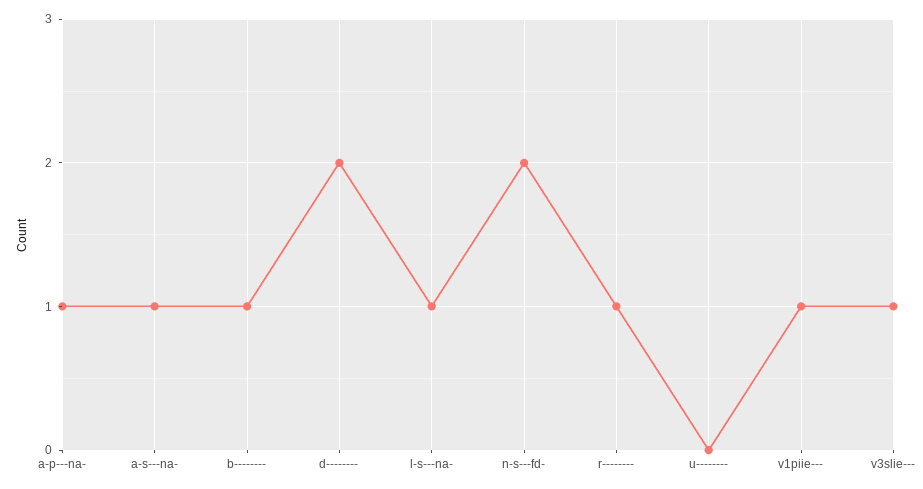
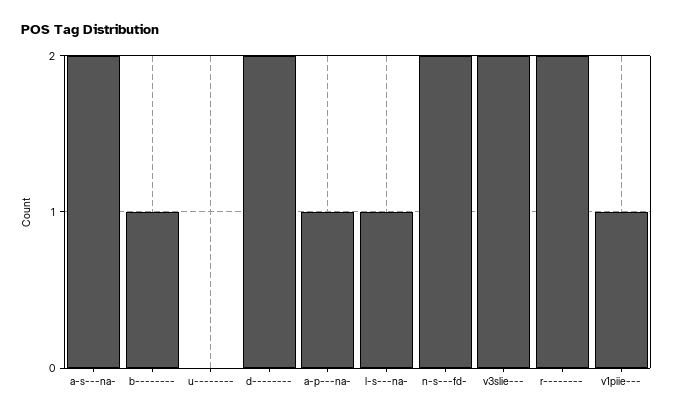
  {
    "a-p---na-": 1,
-   "a-s---na-": 1,
+   "a-s---na-": 2,
    "b--------": 1,
    "d--------": 2,
    "l-s---na-": 1,
    "n-s---fd-": 2,
-   "r--------": 1,
+   "r--------": 2,
    "u--------": 0,
    "v1piie---": 1,
-   "v3slie---": 1
+   "v3slie---": 2
  }

